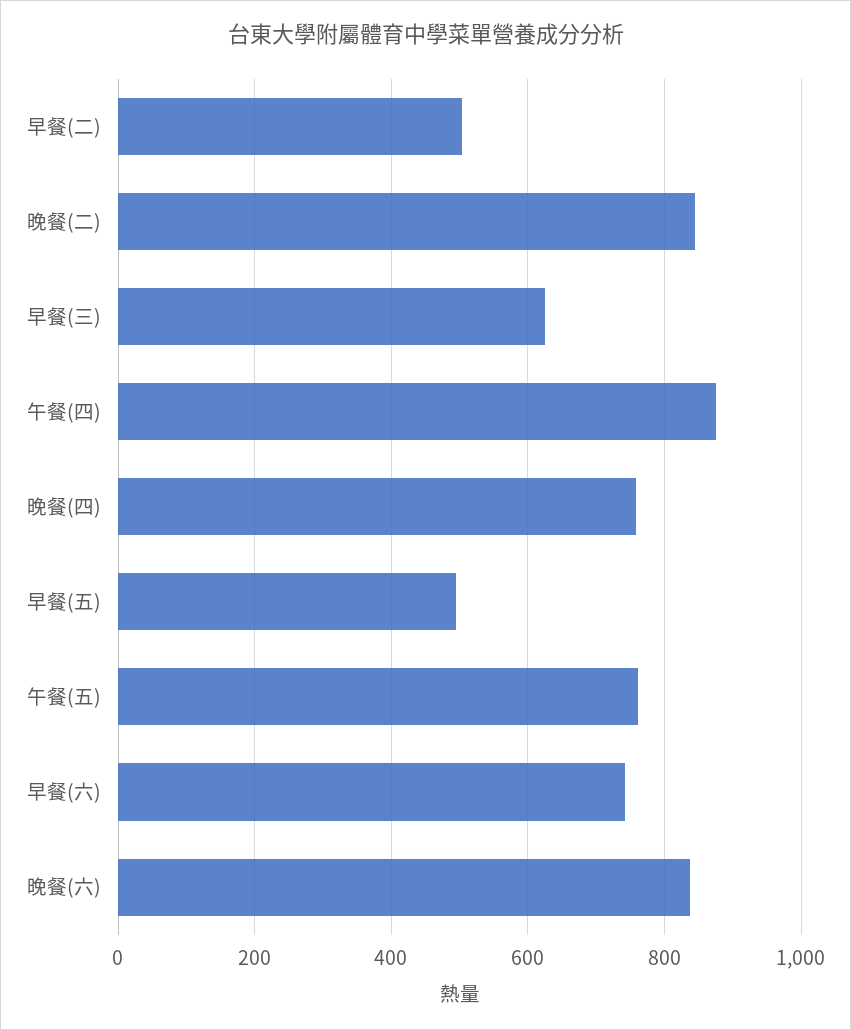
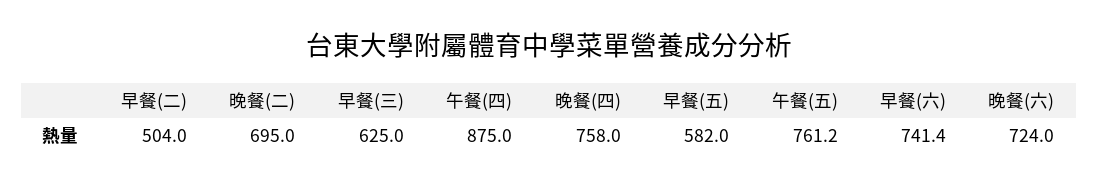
  {
    "早餐(二)": 504,
-   "晚餐(二)": 840,
+   "晚餐(二)": 695,
    "早餐(三)": 625,
    "午餐(四)": 875,
    "晚餐(四)": 758,
-   "早餐(五)": 500,
+   "早餐(五)": 582,
    "午餐(五)": 761.2,
    "早餐(六)": 741.4,
-   "晚餐(六)": 840
+   "晚餐(六)": 724
  }

